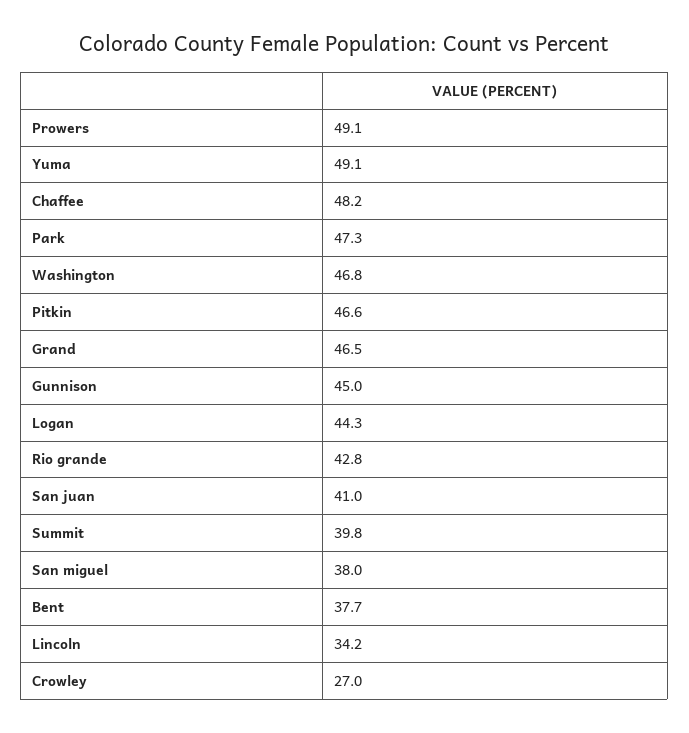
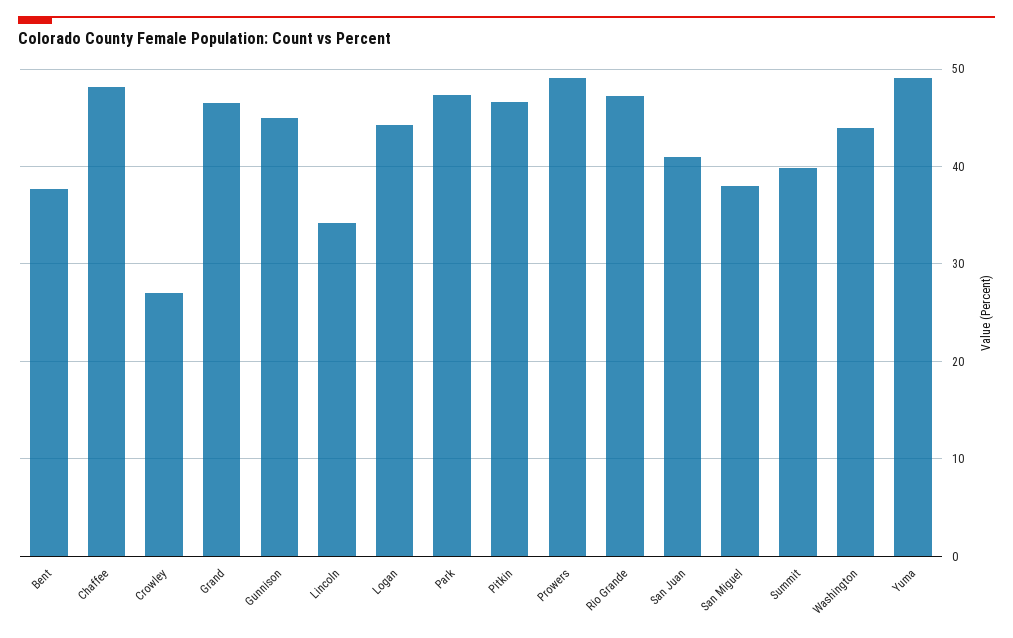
  {
    "Prowers": 49.1,
    "Yuma": 49.1,
    "Chaffee": 48.2,
    "Park": 47.3,
-   "Washington": 46.8,
+   "Washington": 44,
    "Pitkin": 46.6,
    "Grand": 46.5,
    "Gunnison": 45,
    "Logan": 44.3,
-   "Rio grande": 42.8,
+   "Rio grande": 47,
    "San juan": 41,
    "Summit": 39.8,
    "San miguel": 38,
    "Bent": 37.7,
    "Lincoln": 34.2,
    "Crowley": 27
  }

